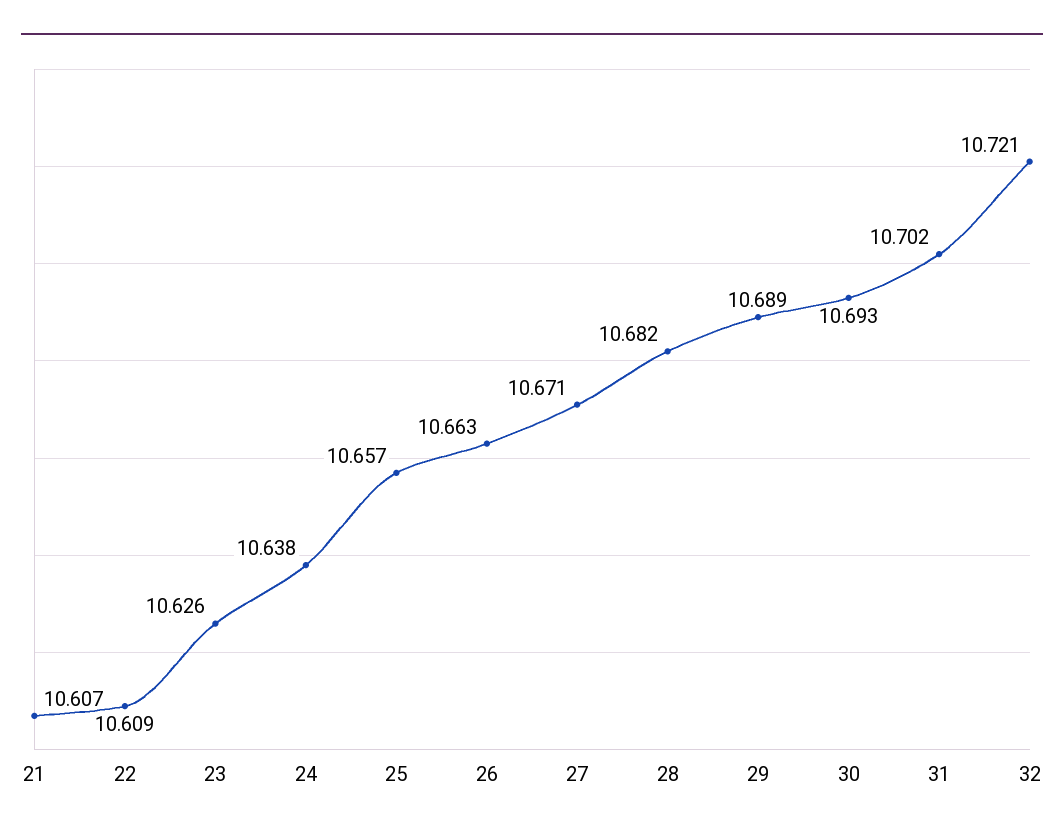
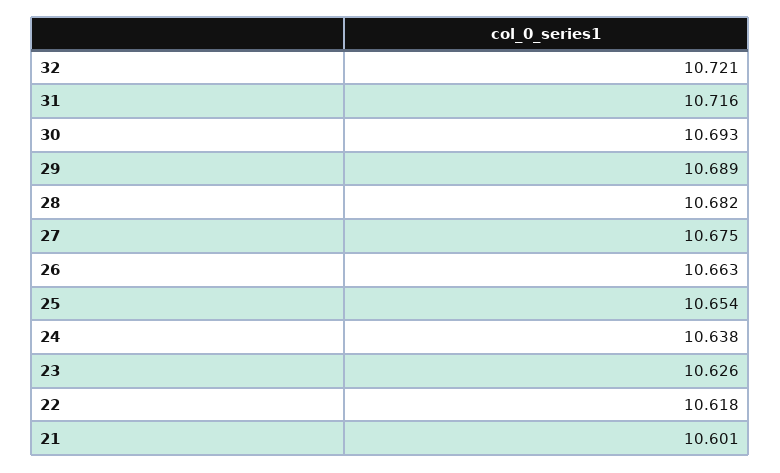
  {
-   "21": 10.607,
+   "21": 10.601,
-   "22": 10.609,
+   "22": 10.618,
    "23": 10.626,
    "24": 10.638,
-   "25": 10.657,
+   "25": 10.654,
    "26": 10.663,
-   "27": 10.671,
+   "27": 10.675,
    "28": 10.682,
    "29": 10.689,
    "30": 10.693,
-   "31": 10.702,
+   "31": 10.716,
    "32": 10.721
  }

